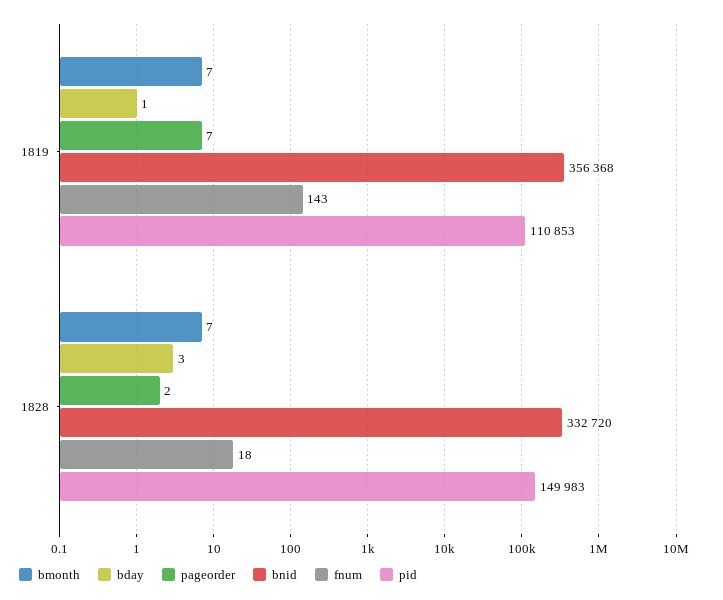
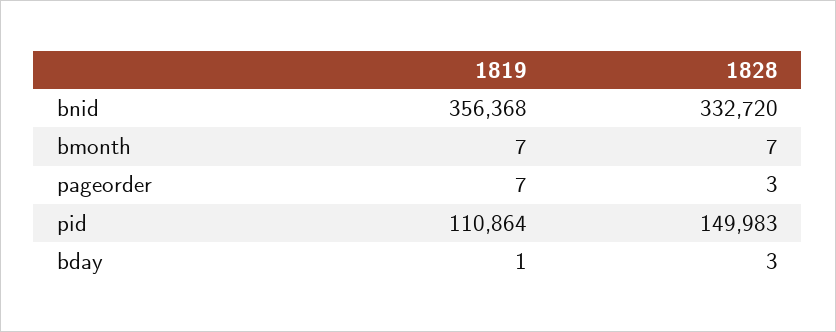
  {
    "bmonth": {
      "1819": 7,
      "1828": 7
    },
    "bday": {
      "1819": 1,
      "1828": 3
    },
    "pageorder": {
      "1819": 7,
-     "1828": 2
+     "1828": 3
    },
    "bnid": {
      "1819": 356368,
      "1828": 332720
    },
-   "fnum": {
-     "1819": 143,
-     "1828": 18
-   },
    "pid": {
-     "1819": 110853,
+     "1819": 110864,
      "1828": 149983
    }
  }

